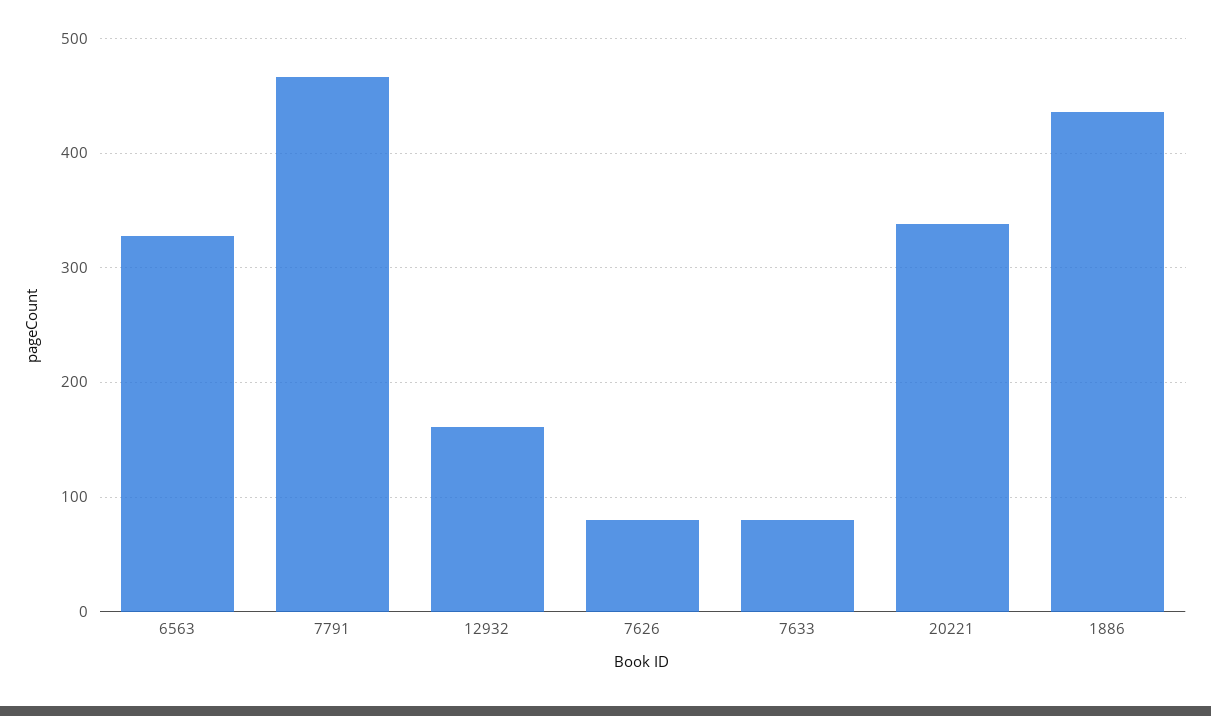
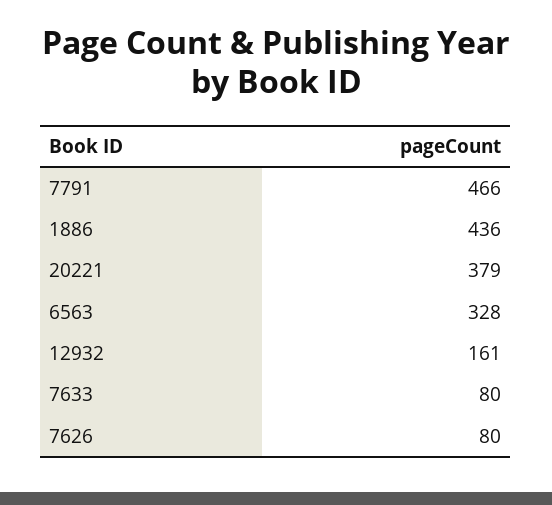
  {
    "6563": 328,
    "7791": 466,
    "12932": 161,
    "7626": 80,
    "7633": 80,
-   "20221": 340,
+   "20221": 379,
    "1886": 436
  }

